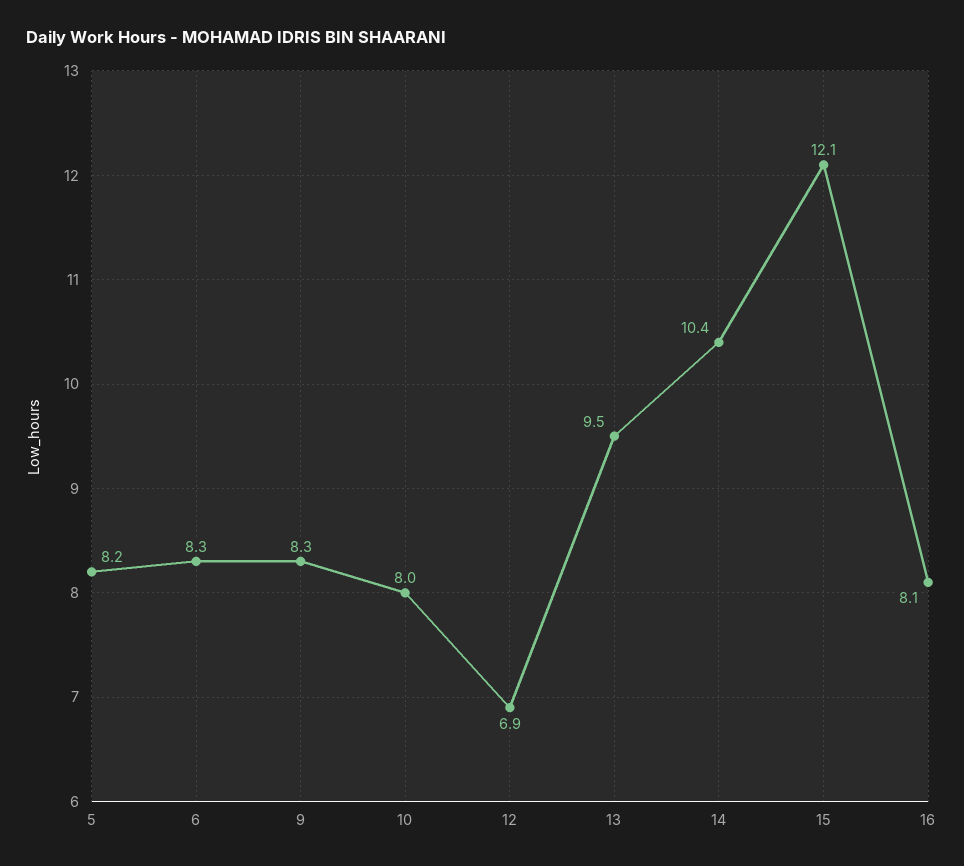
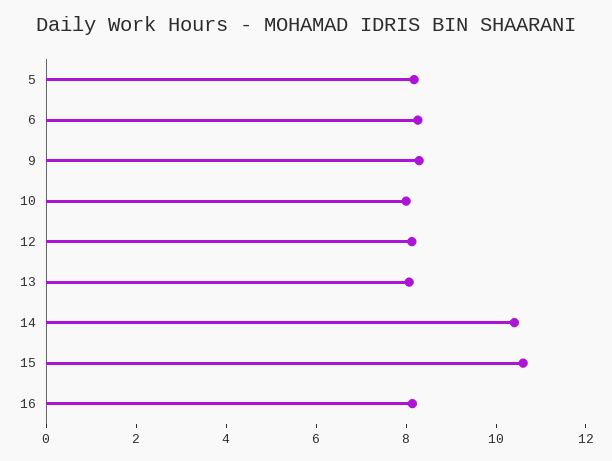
  {
    "5": 8.2,
    "6": 8.3,
    "9": 8.3,
    "10": 8,
-   "12": 6.9,
+   "12": 8,
-   "13": 9.5,
+   "13": 8,
    "14": 10.4,
-   "15": 12.1,
+   "15": 10.5,
    "16": 8.1
  }

